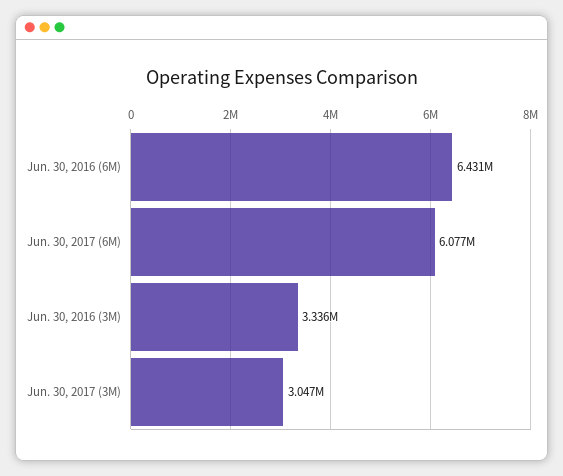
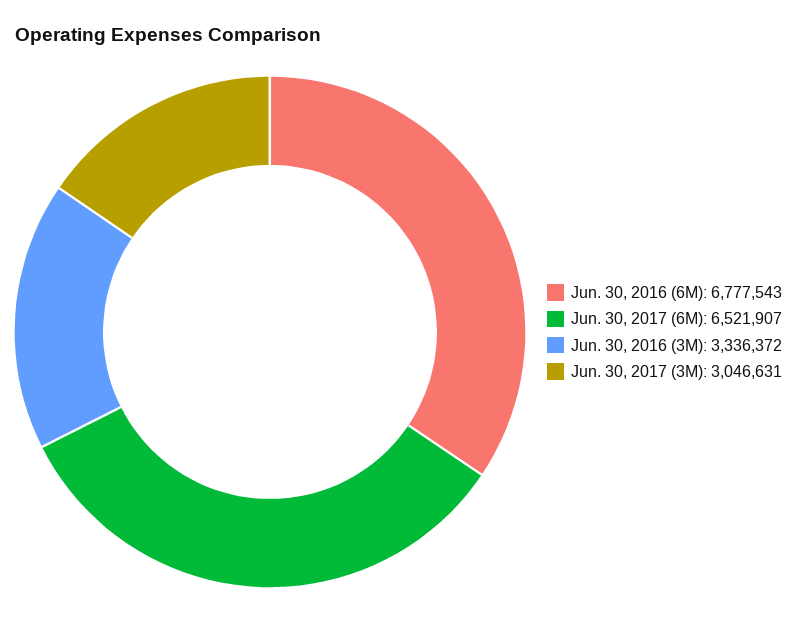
  {
-   "Jun. 30, 2016 (6M)": 6431000,
+   "Jun. 30, 2016 (6M)": 6777543,
-   "Jun. 30, 2017 (6M)": 6077000,
+   "Jun. 30, 2017 (6M)": 6521907,
    "Jun. 30, 2016 (3M)": 3336372,
    "Jun. 30, 2017 (3M)": 3046631
  }

